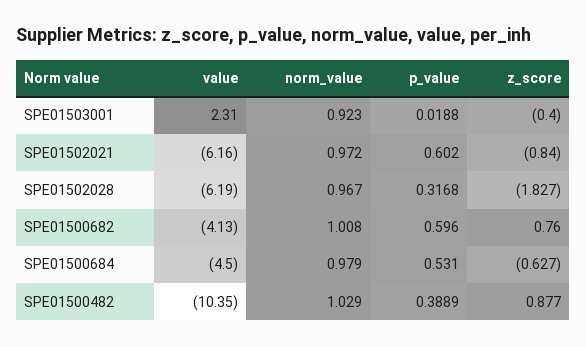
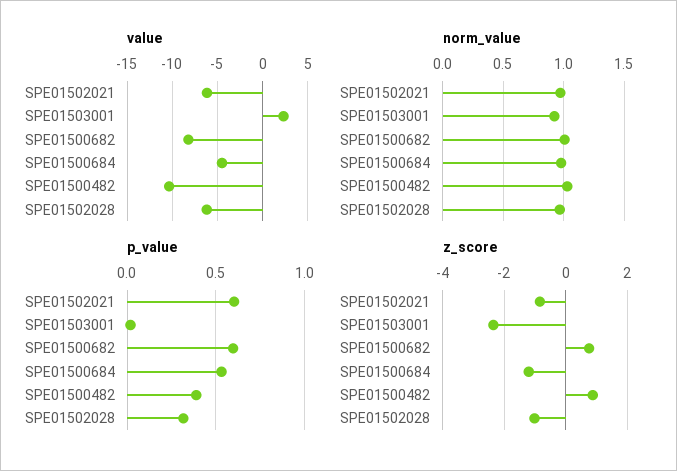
  {
    "value": {
      "SPE01503001": 2.31,
      "SPE01502021": -6.16,
      "SPE01502028": -6.19,
-     "SPE01500682": -4.13,
+     "SPE01500682": -8,
      "SPE01500684": -4.5,
      "SPE01500482": -10.35
    },
    "norm_value": {
      "SPE01503001": 0.923,
      "SPE01502021": 0.972,
      "SPE01502028": 0.967,
      "SPE01500682": 1.008,
      "SPE01500684": 0.979,
      "SPE01500482": 1.029
    },
    "p_value": {
      "SPE01503001": 0.0188,
      "SPE01502021": 0.602,
      "SPE01502028": 0.3168,
      "SPE01500682": 0.596,
      "SPE01500684": 0.531,
      "SPE01500482": 0.3889
    },
    "z_score": {
-     "SPE01503001": -0.4,
+     "SPE01503001": -2.4,
      "SPE01502021": -0.84,
-     "SPE01502028": -1.827,
+     "SPE01502028": -1,
      "SPE01500682": 0.76,
-     "SPE01500684": -0.627,
+     "SPE01500684": -1.2,
      "SPE01500482": 0.877
    }
  }

